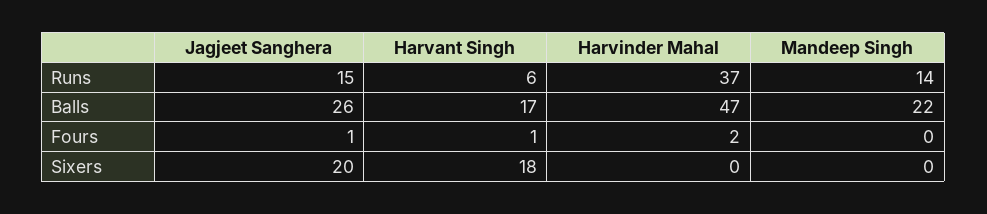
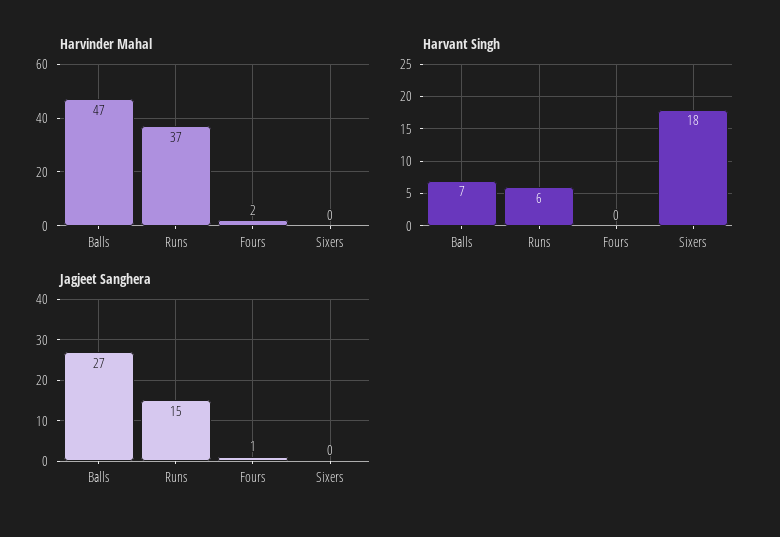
  {
    "Jagjeet Sanghera": {
      "Runs": 15,
-     "Balls": 26,
+     "Balls": 27,
      "Fours": 1,
-     "Sixers": 20
+     "Sixers": 0
    },
    "Harvant Singh": {
      "Runs": 6,
-     "Balls": 17,
+     "Balls": 7,
-     "Fours": 1,
+     "Fours": 0,
      "Sixers": 18
    },
    "Harvinder Mahal": {
      "Runs": 37,
      "Balls": 47,
      "Fours": 2,
      "Sixers": 0
-   },
+   }
-   "Mandeep Singh": {
-     "Runs": 14,
-     "Balls": 22,
-     "Fours": 0,
-     "Sixers": 0
-   }
  }

